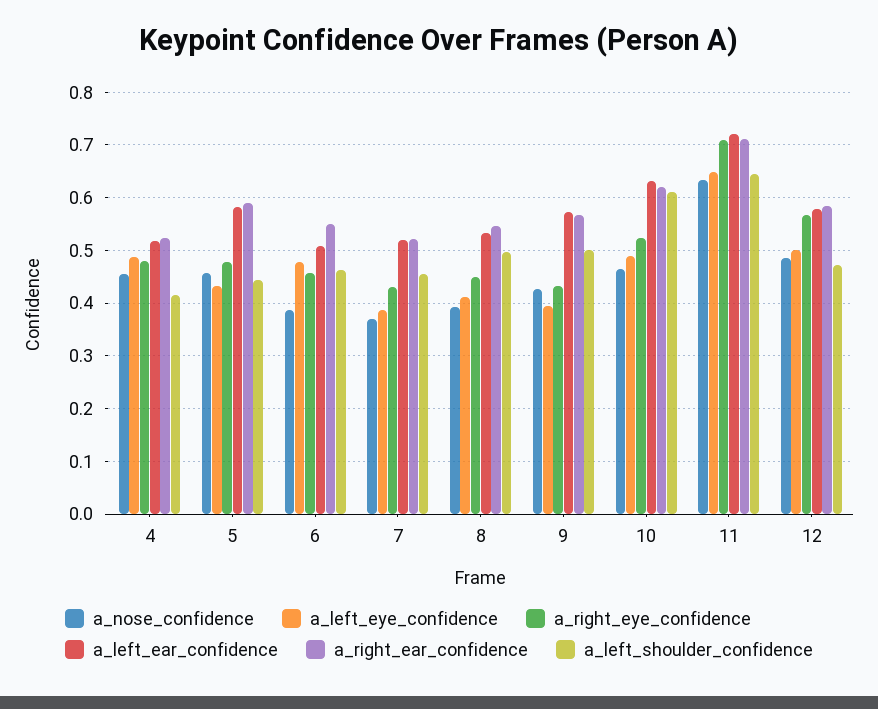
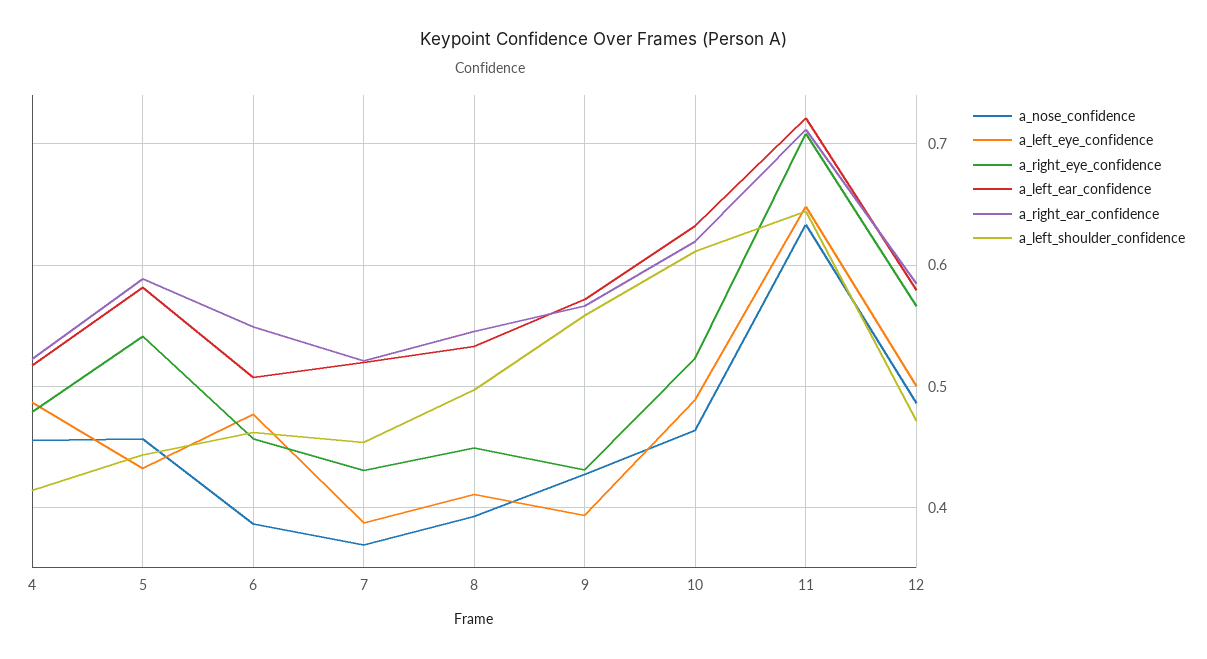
  {
    "a_nose_confidence": {
      "4": 0.46,
      "5": 0.46,
      "6": 0.39,
      "7": 0.37,
      "8": 0.39,
      "9": 0.43,
      "10": 0.46,
      "11": 0.63,
      "12": 0.49
    },
    "a_left_eye_confidence": {
      "4": 0.49,
      "5": 0.43,
      "6": 0.48,
      "7": 0.39,
      "8": 0.41,
      "9": 0.39,
      "10": 0.49,
      "11": 0.65,
      "12": 0.5
    },
    "a_right_eye_confidence": {
      "4": 0.48,
-     "5": 0.48,
+     "5": 0.54,
      "6": 0.46,
      "7": 0.43,
      "8": 0.45,
      "9": 0.43,
      "10": 0.52,
      "11": 0.71,
      "12": 0.57
    },
    "a_left_ear_confidence": {
      "4": 0.52,
      "5": 0.58,
      "6": 0.51,
      "7": 0.52,
      "8": 0.53,
      "9": 0.57,
      "10": 0.63,
      "11": 0.72,
      "12": 0.58
    },
    "a_right_ear_confidence": {
      "4": 0.52,
      "5": 0.59,
      "6": 0.55,
      "7": 0.52,
      "8": 0.55,
      "9": 0.57,
      "10": 0.62,
      "11": 0.71,
      "12": 0.58
    },
    "a_left_shoulder_confidence": {
      "4": 0.41,
      "5": 0.44,
      "6": 0.46,
      "7": 0.45,
      "8": 0.5,
-     "9": 0.5,
+     "9": 0.56,
      "10": 0.61,
      "11": 0.64,
      "12": 0.47
    }
  }

